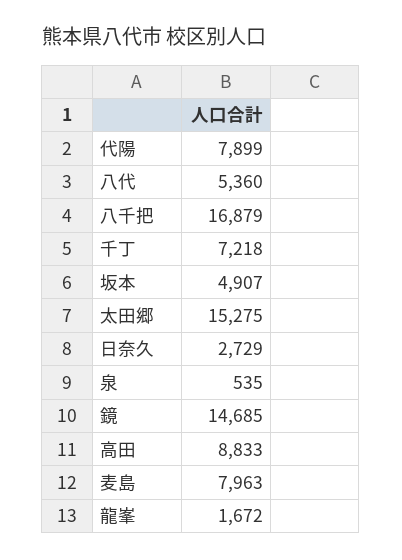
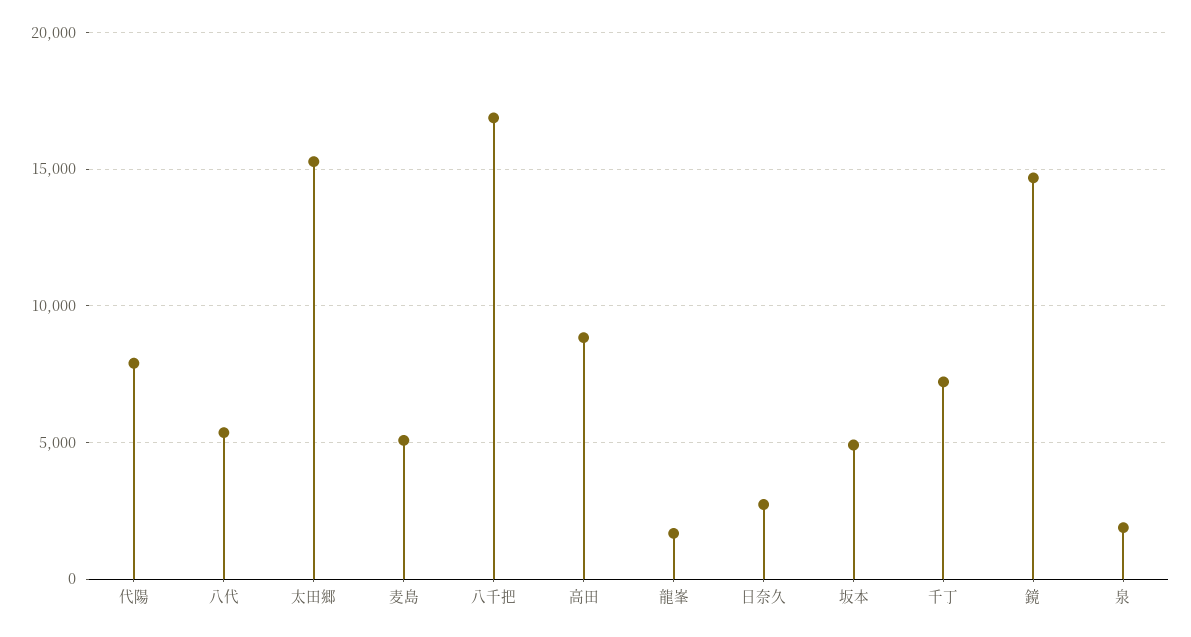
  {
    "代陽": 7899,
    "八代": 5360,
    "八千把": 16879,
    "千丁": 7218,
    "坂本": 4907,
    "太田郷": 15275,
    "日奈久": 2729,
-   "泉": 535,
+   "泉": 2000,
    "鏡": 14685,
    "高田": 8833,
-   "麦島": 7963,
+   "麦島": 5000,
    "龍峯": 1672
  }

